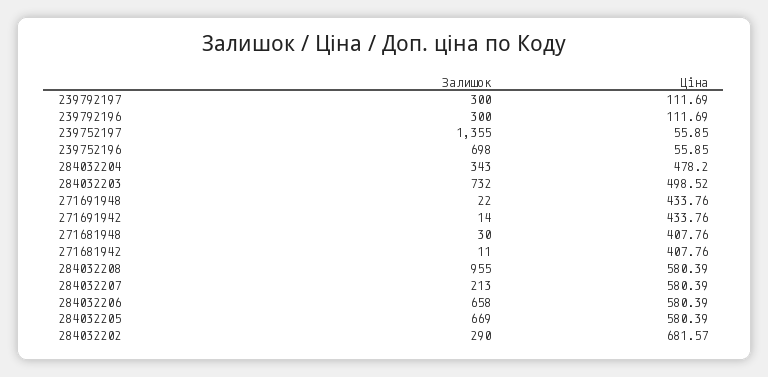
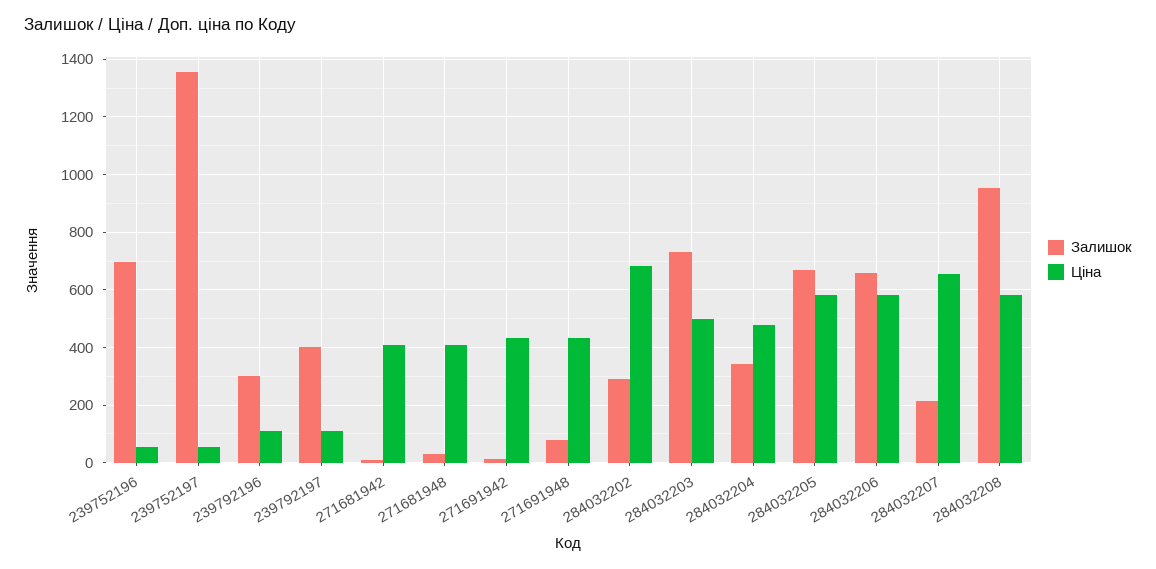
  {
    "Залишок": {
-     "239792197": 300,
+     "239792197": 400,
      "239792196": 300,
      "239752197": 1355,
      "239752196": 698,
      "284032204": 343,
      "284032203": 732,
-     "271691948": 22,
+     "271691948": 75,
      "271691942": 14,
      "271681948": 30,
      "271681942": 11,
      "284032208": 955,
      "284032207": 213,
      "284032206": 658,
      "284032205": 669,
      "284032202": 290
    },
    "Ціна": {
      "239792197": 111.69,
      "239792196": 111.69,
      "239752197": 55.85,
      "239752196": 55.85,
      "284032204": 478.2,
      "284032203": 498.52,
      "271691948": 433.76,
      "271691942": 433.76,
      "271681948": 407.76,
      "271681942": 407.76,
      "284032208": 580.39,
-     "284032207": 580.39,
+     "284032207": 650,
      "284032206": 580.39,
      "284032205": 580.39,
      "284032202": 681.57
    }
  }

